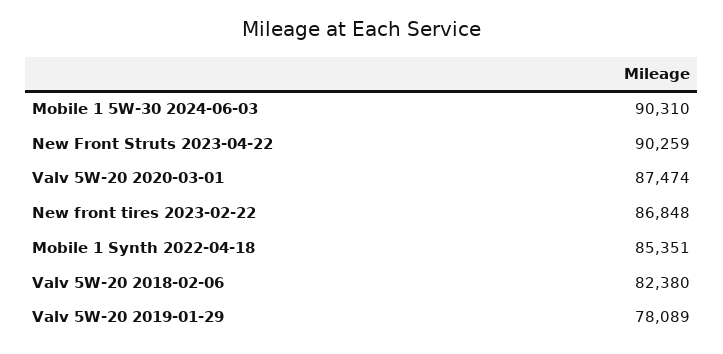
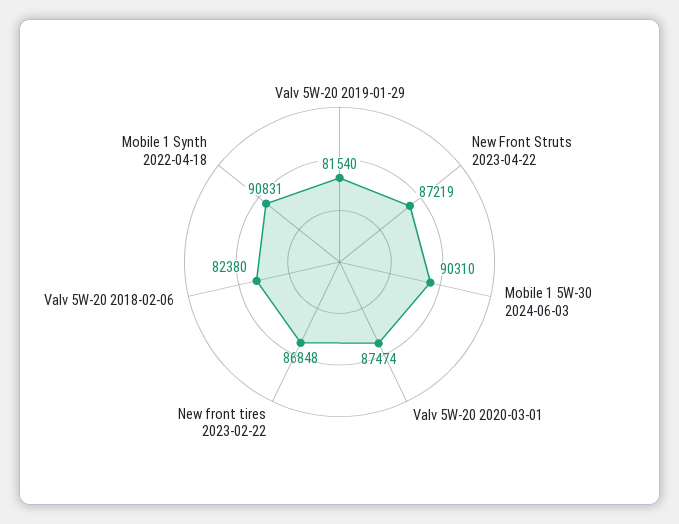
  {
    "Mobile 1 5W-30 2024-06-03": 90310,
-   "New Front Struts 2023-04-22": 90259,
+   "New Front Struts 2023-04-22": 87219,
    "Valv 5W-20 2020-03-01": 87474,
    "New front tires 2023-02-22": 86848,
-   "Mobile 1 Synth 2022-04-18": 85351,
+   "Mobile 1 Synth 2022-04-18": 90831,
    "Valv 5W-20 2018-02-06": 82380,
-   "Valv 5W-20 2019-01-29": 78089
+   "Valv 5W-20 2019-01-29": 81540
  }

